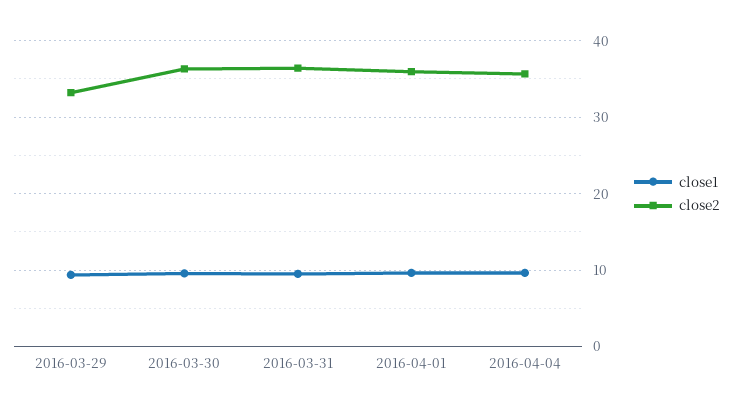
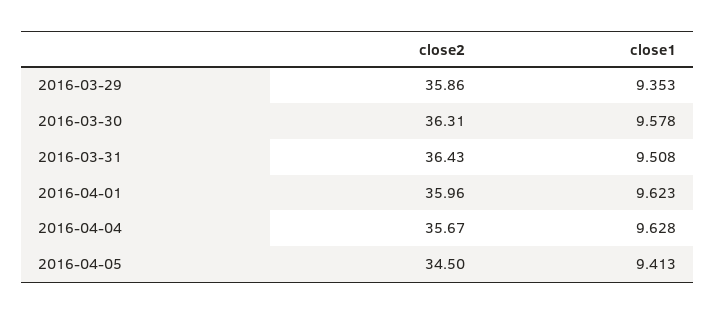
  {
    "close1": {
      "2016-03-29": 9.353,
      "2016-03-30": 9.578,
      "2016-03-31": 9.508,
      "2016-04-01": 9.623,
-     "2016-04-04": 9.628
+     "2016-04-04": 9.628,
+     "2016-04-05": 9.413
    },
    "close2": {
-     "2016-03-29": 33,
+     "2016-03-29": 35.86,
      "2016-03-30": 36.31,
      "2016-03-31": 36.43,
      "2016-04-01": 35.96,
-     "2016-04-04": 35.67
+     "2016-04-04": 35.67,
+     "2016-04-05": 34.5
    }
  }

